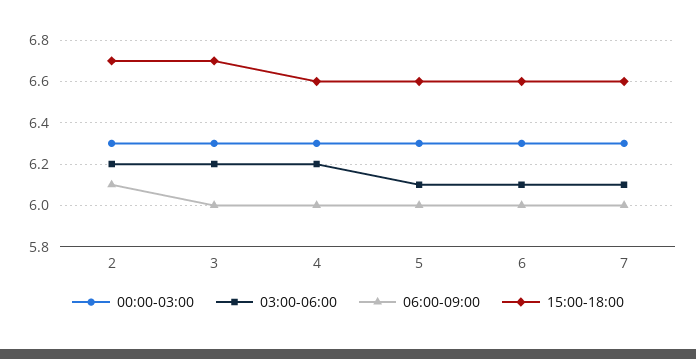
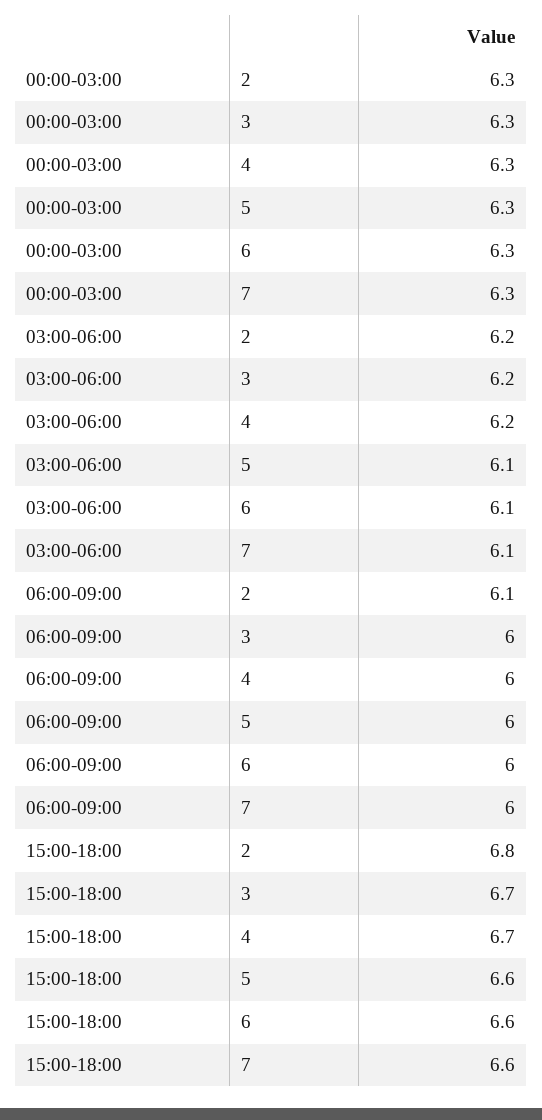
  {
    "00:00-03:00": {
      "2": 6.3,
      "3": 6.3,
      "4": 6.3,
      "5": 6.3,
      "6": 6.3,
      "7": 6.3
    },
    "03:00-06:00": {
      "2": 6.2,
      "3": 6.2,
      "4": 6.2,
      "5": 6.1,
      "6": 6.1,
      "7": 6.1
    },
    "06:00-09:00": {
      "2": 6.1,
      "3": 6,
      "4": 6,
      "5": 6,
      "6": 6,
      "7": 6
    },
    "15:00-18:00": {
-     "2": 6.7,
+     "2": 6.8,
      "3": 6.7,
-     "4": 6.6,
+     "4": 6.7,
      "5": 6.6,
      "6": 6.6,
      "7": 6.6
    }
  }

